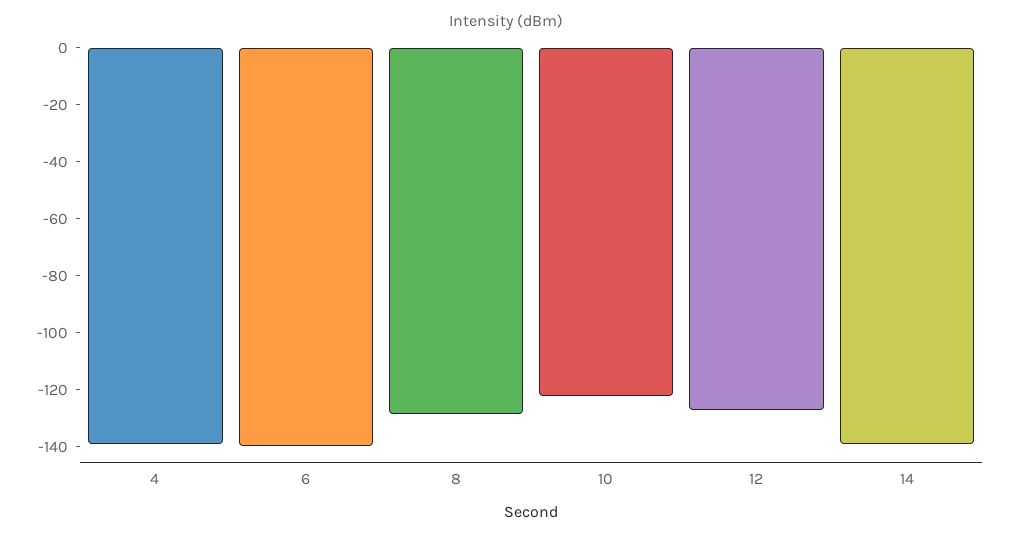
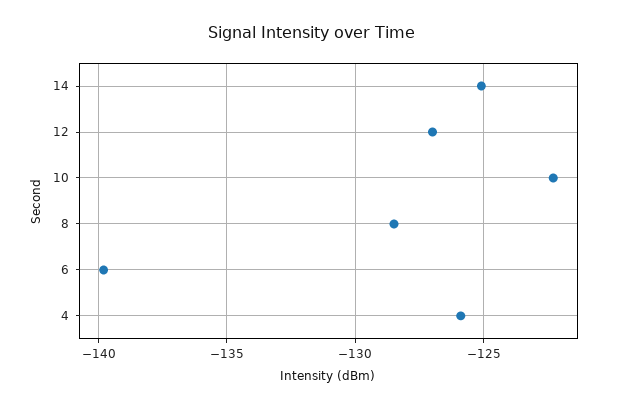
  {
-   "4": -140,
+   "4": -126,
    "6": -140,
    "8": -128.5,
    "10": -122.5,
    "12": -127,
-   "14": -140
+   "14": -125
  }

